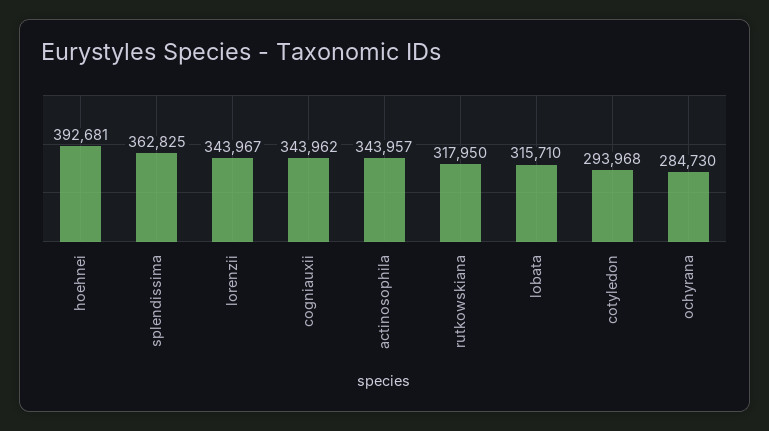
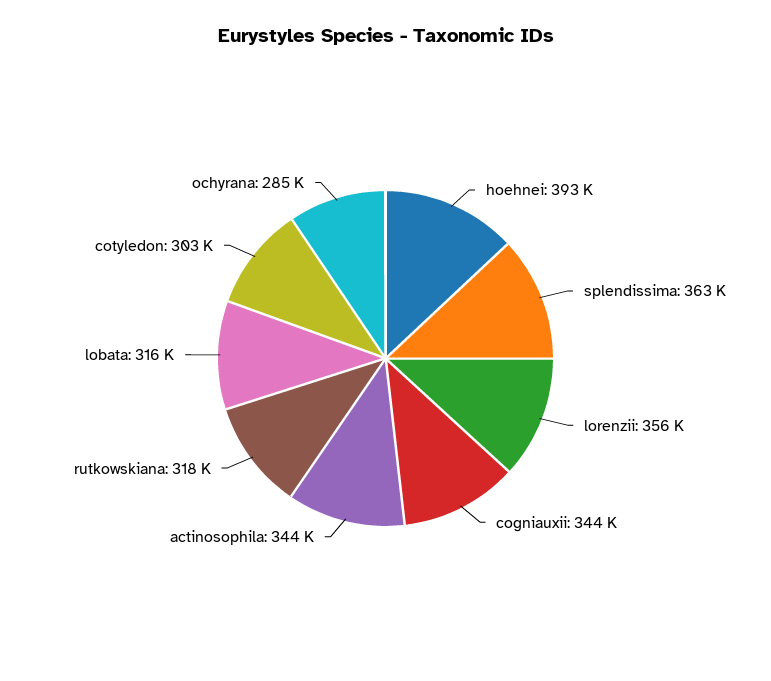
  {
    "hoehnei": 392681,
    "splendissima": 362825,
-   "lorenzii": 343967,
+   "lorenzii": 356000,
    "cogniauxii": 343962,
    "actinosophila": 343957,
    "rutkowskiana": 317950,
    "lobata": 315710,
-   "cotyledon": 293968,
+   "cotyledon": 303000,
    "ochyrana": 284730
  }

